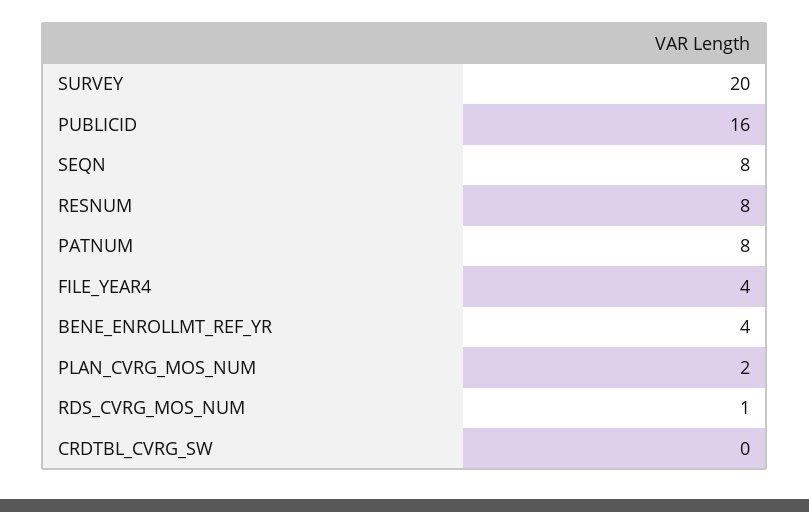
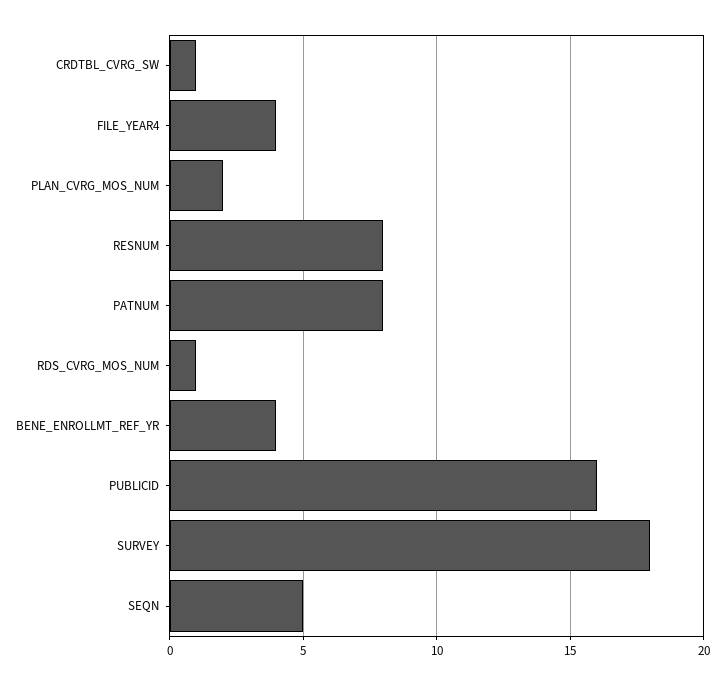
  {
-   "SURVEY": 20,
+   "SURVEY": 18,
    "PUBLICID": 16,
-   "SEQN": 8,
+   "SEQN": 5,
    "RESNUM": 8,
    "PATNUM": 8,
    "FILE_YEAR4": 4,
    "BENE_ENROLLMT_REF_YR": 4,
    "PLAN_CVRG_MOS_NUM": 2,
    "RDS_CVRG_MOS_NUM": 1,
-   "CRDTBL_CVRG_SW": 0
+   "CRDTBL_CVRG_SW": 1
  }

